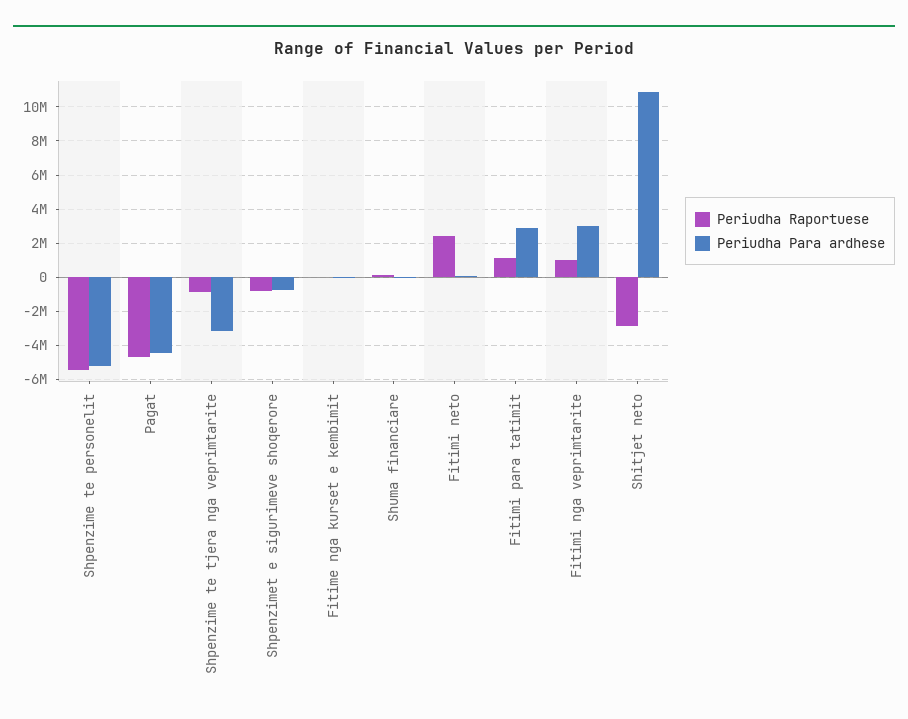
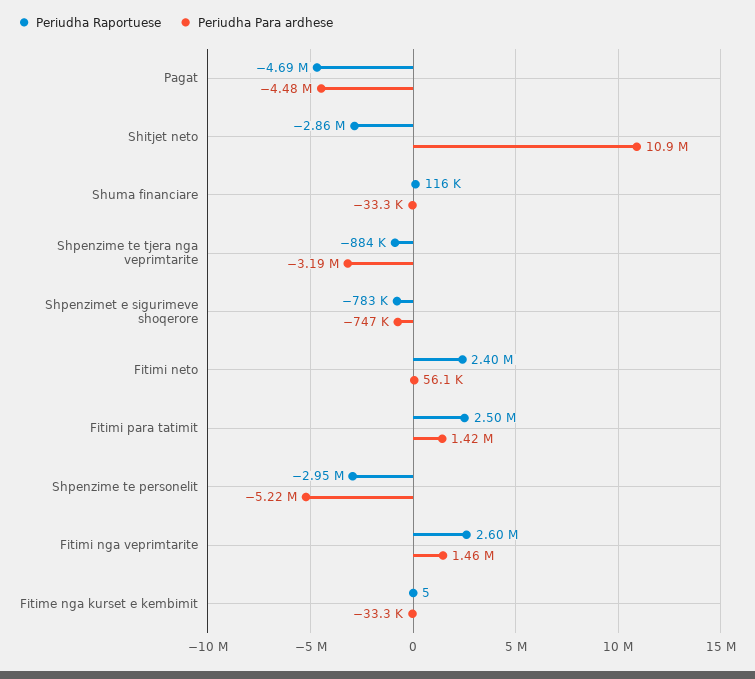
  {
    "Periudha Raportuese": {
-     "Shpenzime te personelit": -5500000,
+     "Shpenzime te personelit": -2950000,
      "Pagat": -4690000,
      "Shpenzime te tjera nga veprimtarite": -884000,
      "Shpenzimet e sigurimeve shoqerore": -783000,
      "Fitime nga kurset e kembimit": 5,
      "Shuma financiare": 116000,
      "Fitimi neto": 2400000,
-     "Fitimi para tatimit": 1000000,
+     "Fitimi para tatimit": 2500000,
-     "Fitimi nga veprimtarite": 1000000,
+     "Fitimi nga veprimtarite": 2600000,
      "Shitjet neto": -2860000
    },
    "Periudha Para ardhese": {
      "Shpenzime te personelit": -5220000,
      "Pagat": -4480000,
      "Shpenzime te tjera nga veprimtarite": -3190000,
      "Shpenzimet e sigurimeve shoqerore": -747000,
      "Fitime nga kurset e kembimit": -33300,
      "Shuma financiare": -33300,
      "Fitimi neto": 56100,
-     "Fitimi para tatimit": 3000000,
+     "Fitimi para tatimit": 1420000,
-     "Fitimi nga veprimtarite": 3000000,
+     "Fitimi nga veprimtarite": 1460000,
      "Shitjet neto": 10900000
    }
  }

